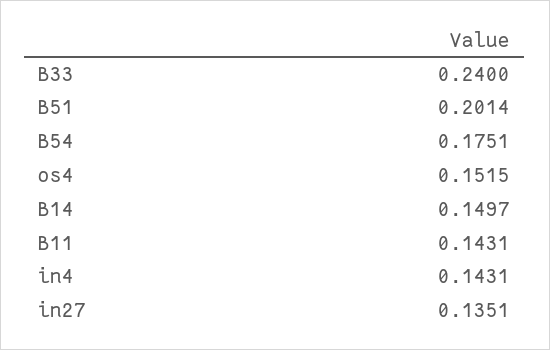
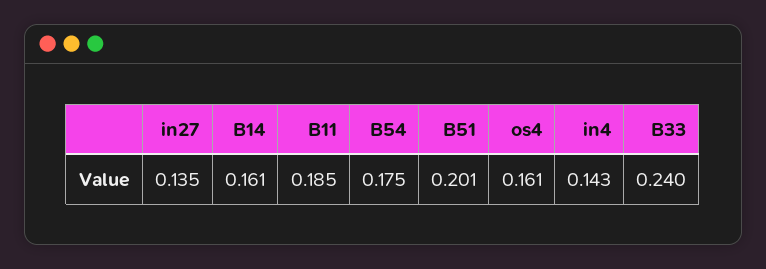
  {
    "B33": 0.24,
    "B51": 0.2014,
    "B54": 0.1751,
-   "os4": 0.1515,
+   "os4": 0.161,
-   "B14": 0.1497,
+   "B14": 0.161,
-   "B11": 0.1431,
+   "B11": 0.185,
    "in4": 0.1431,
    "in27": 0.1351
  }

